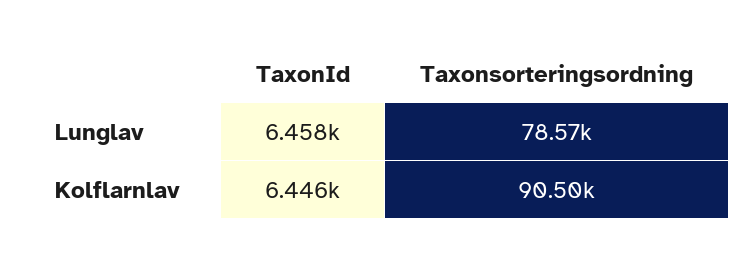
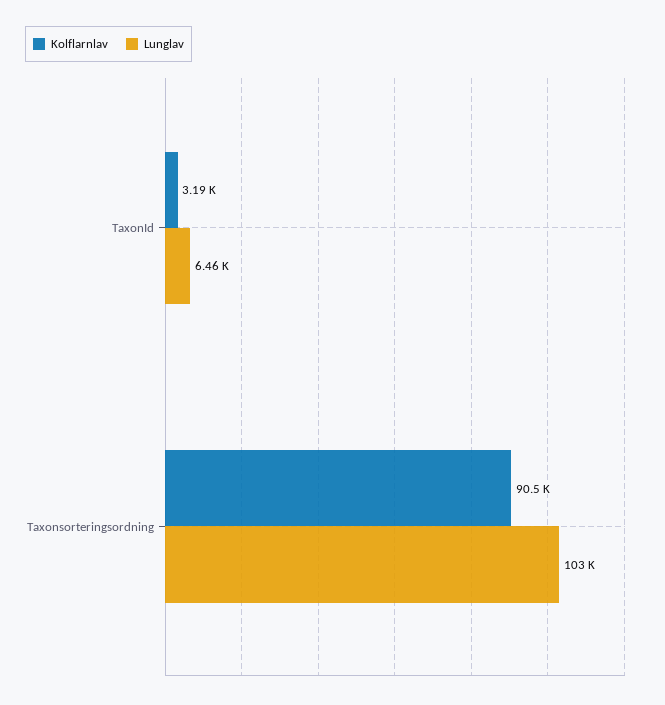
  {
    "Lunglav": {
      "TaxonId": 6458,
-     "Taxonsorteringsordning": 78570
+     "Taxonsorteringsordning": 103000
    },
    "Kolflarnlav": {
-     "TaxonId": 6446,
+     "TaxonId": 3190,
      "Taxonsorteringsordning": 90500
    }
  }

